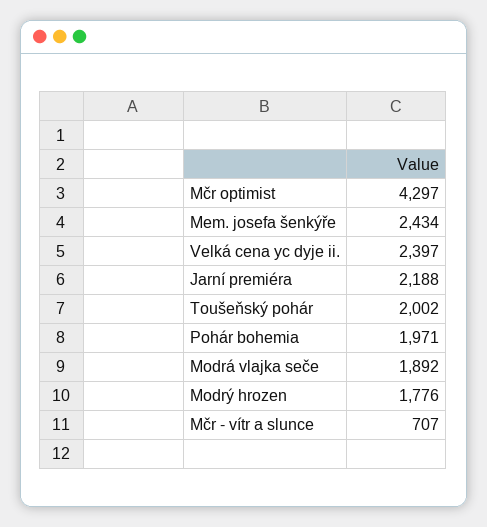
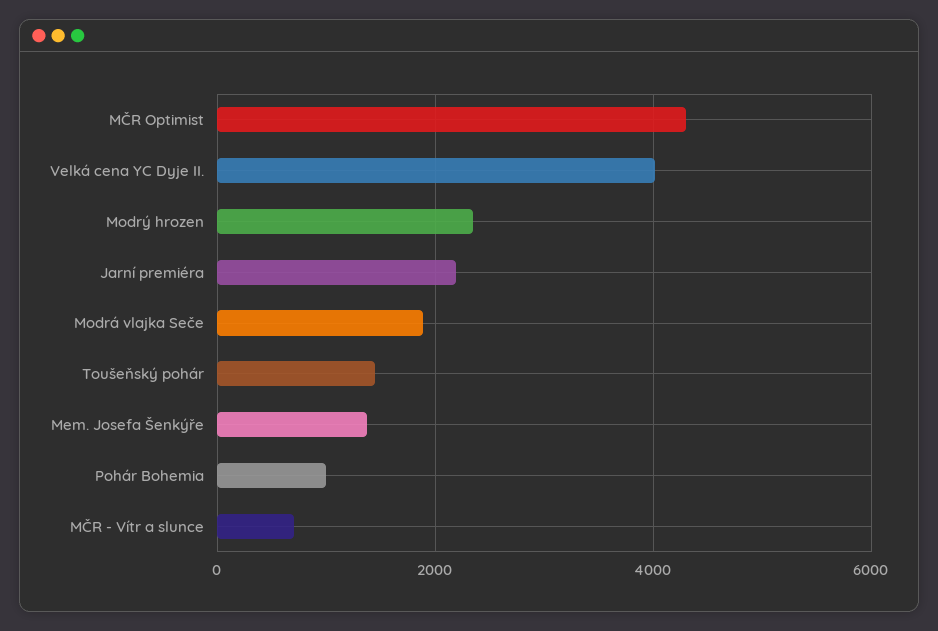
  {
    "Mčr optimist": 4297,
-   "Mem. josefa šenkýře": 2434,
+   "Mem. josefa šenkýře": 1400,
-   "Velká cena yc dyje ii.": 2397,
+   "Velká cena yc dyje ii.": 4000,
    "Jarní premiéra": 2188,
-   "Toušeňský pohár": 2002,
+   "Toušeňský pohár": 1400,
-   "Pohár bohemia": 1971,
+   "Pohár bohemia": 1000,
    "Modrá vlajka seče": 1892,
-   "Modrý hrozen": 1776,
+   "Modrý hrozen": 2400,
    "Mčr - vítr a slunce": 707
  }

